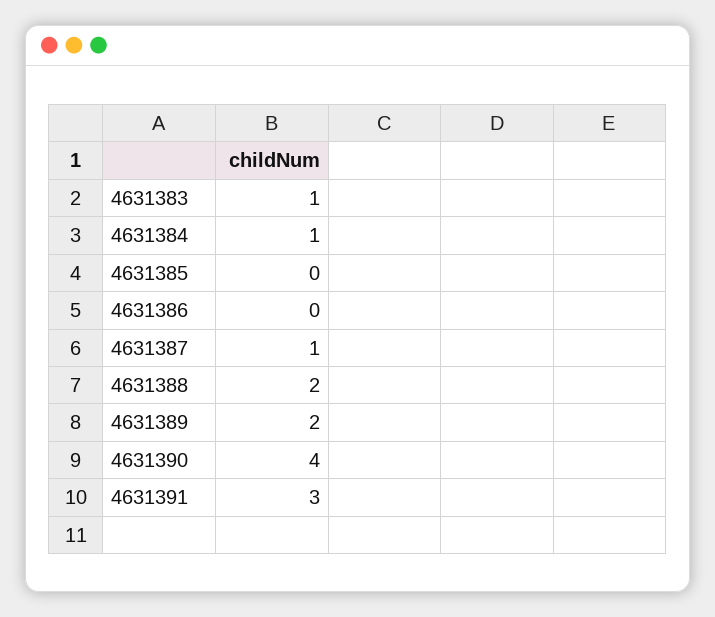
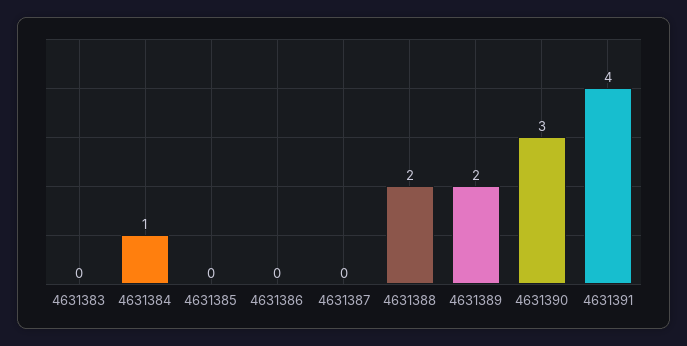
  {
-   "4631383": 1,
+   "4631383": 0,
    "4631384": 1,
    "4631385": 0,
    "4631386": 0,
-   "4631387": 1,
+   "4631387": 0,
    "4631388": 2,
    "4631389": 2,
-   "4631390": 4,
+   "4631390": 3,
-   "4631391": 3
+   "4631391": 4
  }

